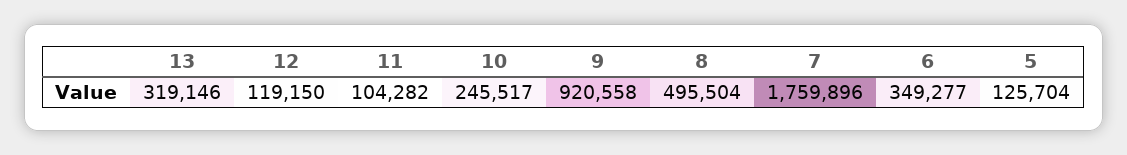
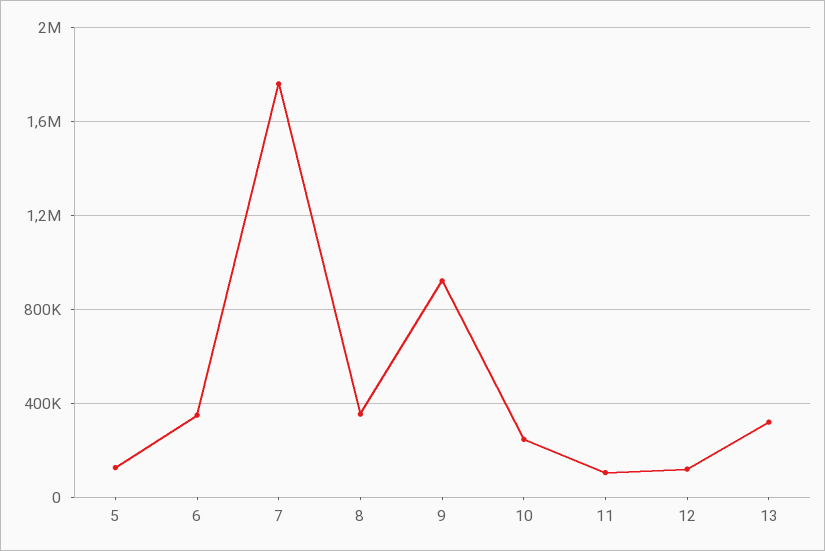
  {
    "13": 319146,
    "12": 119150,
    "11": 104282,
    "10": 245517,
    "9": 920558,
-   "8": 495504,
+   "8": 350000,
    "7": 1759896,
    "6": 349277,
    "5": 125704
  }

